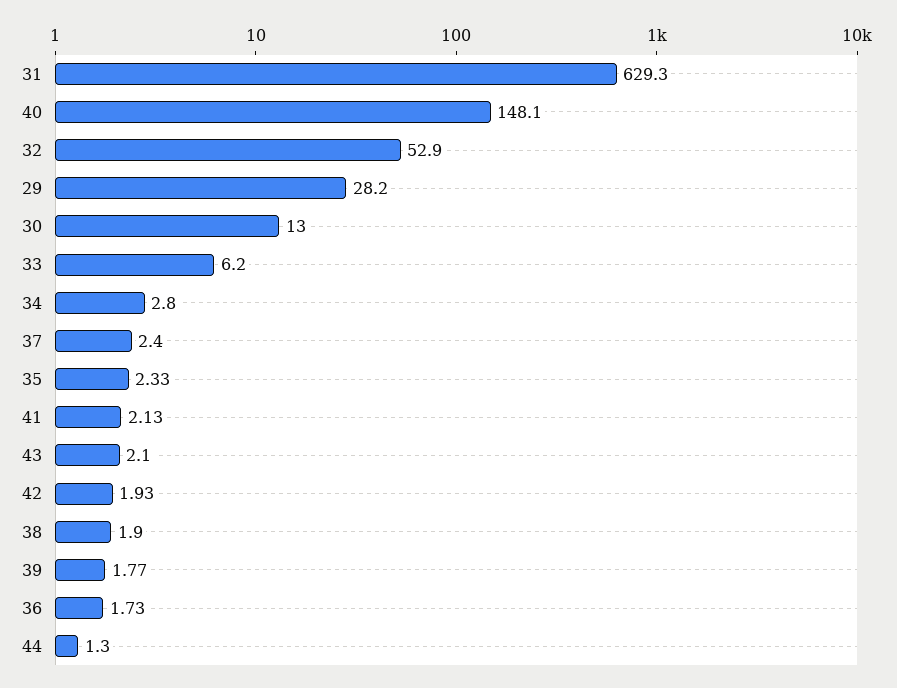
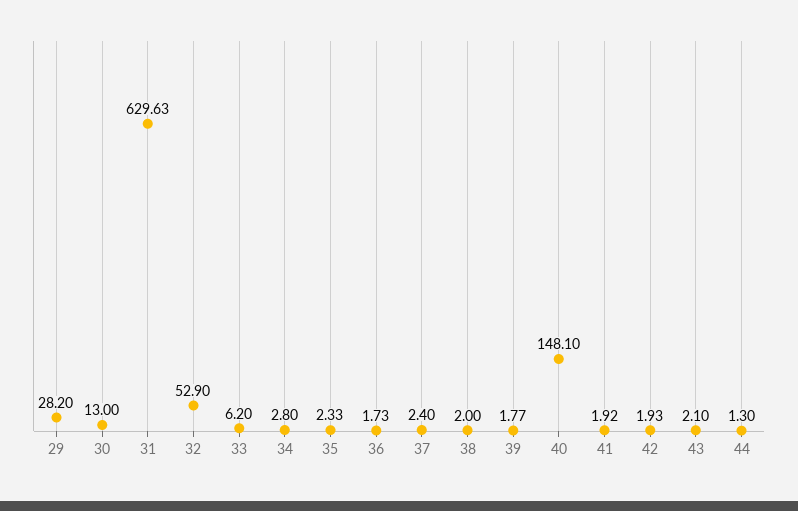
  {
-   "31": 629.3,
+   "31": 629.63,
    "40": 148.1,
    "32": 52.9,
    "29": 28.2,
    "30": 13,
    "33": 6.2,
    "34": 2.8,
    "37": 2.4,
    "35": 2.33,
-   "41": 2.13,
+   "41": 1.92,
    "43": 2.1,
    "42": 1.93,
-   "38": 1.9,
+   "38": 2,
    "39": 1.77,
    "36": 1.73,
    "44": 1.3
  }

